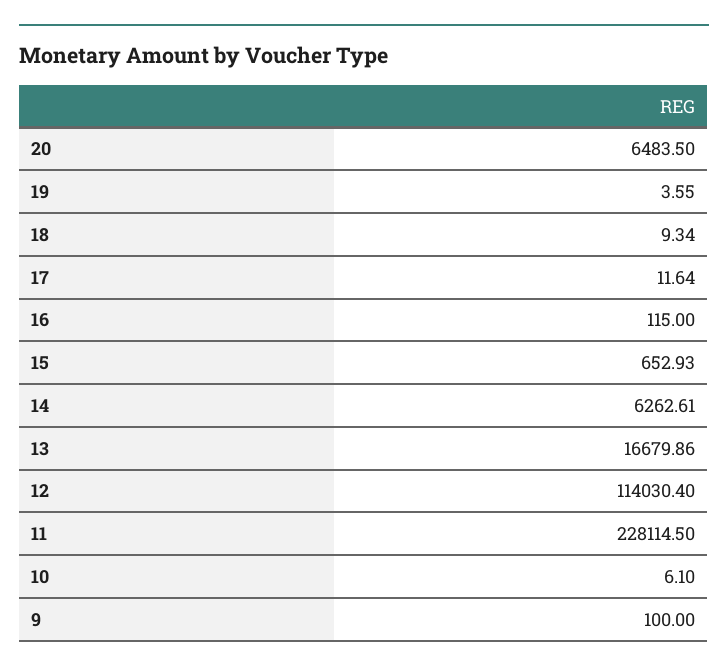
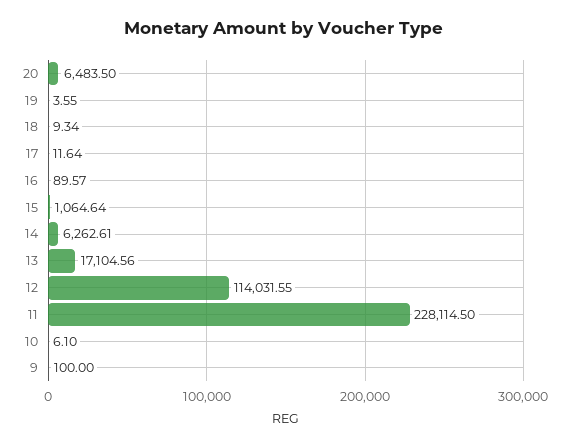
  {
    "20": 6483.5,
    "19": 3.55,
    "18": 9.34,
    "17": 11.64,
-   "16": 115,
+   "16": 89.57,
-   "15": 652.93,
+   "15": 1064.64,
    "14": 6262.61,
-   "13": 16679.86,
+   "13": 17104.56,
-   "12": 114030.4,
+   "12": 114031.55,
    "11": 228114.5,
    "10": 6.1,
    "9": 100
  }

